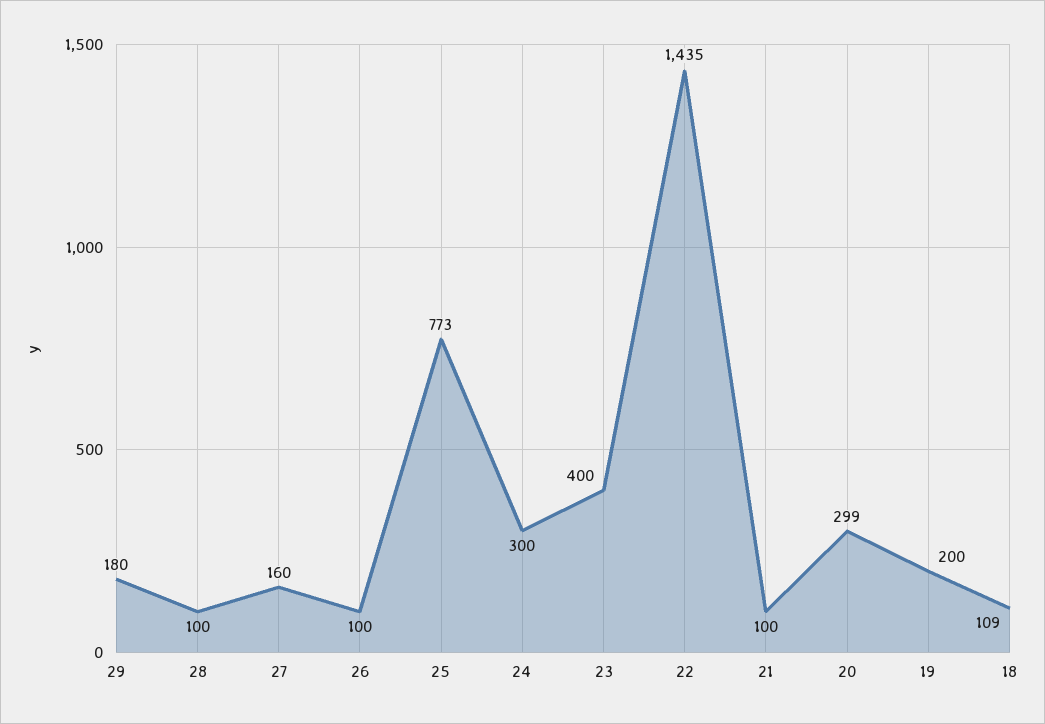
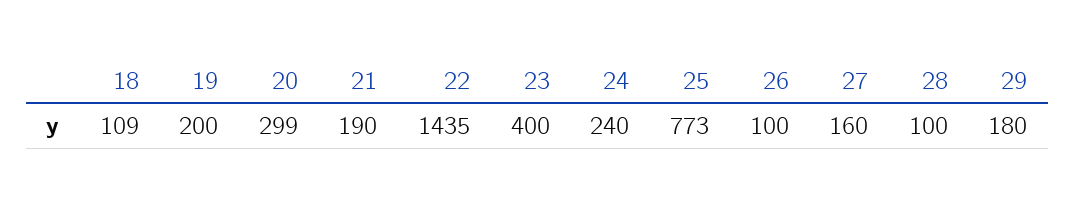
  {
    "29": 180,
    "28": 100,
    "27": 160,
    "26": 100,
    "25": 773,
-   "24": 300,
+   "24": 240,
    "23": 400,
    "22": 1435,
-   "21": 100,
+   "21": 190,
    "20": 299,
    "19": 200,
    "18": 109
  }

